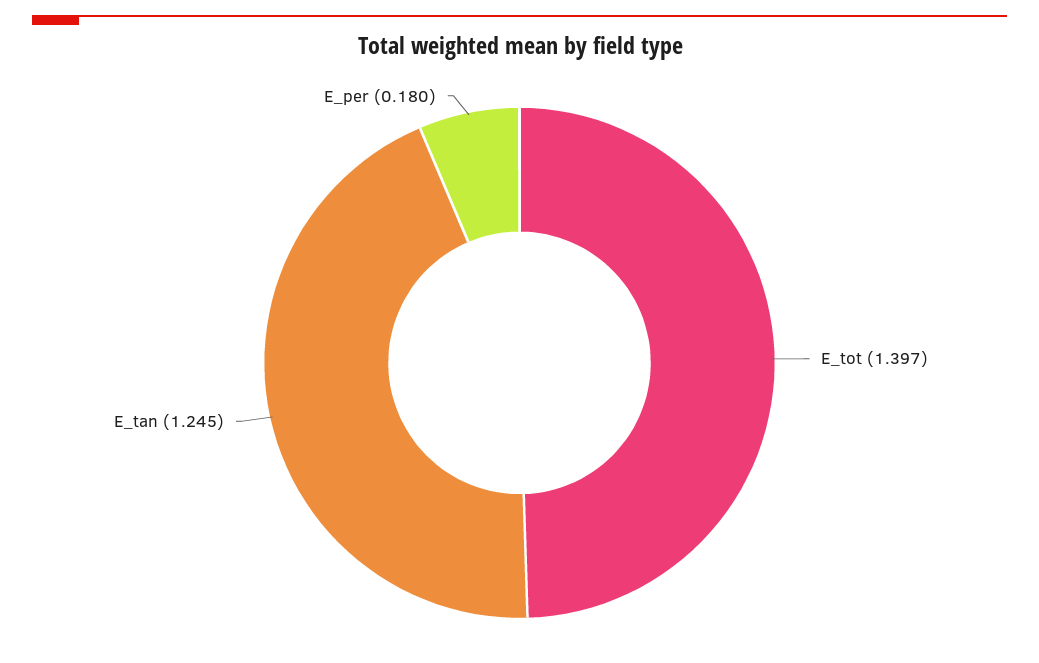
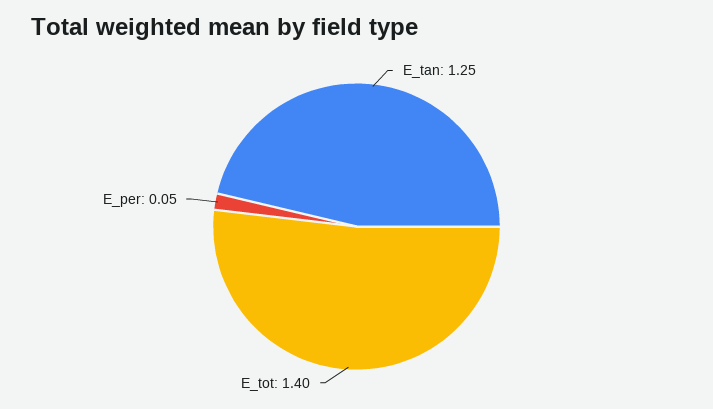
  {
    "E_tot": 1.397,
    "E_tan": 1.245,
-   "E_per": 0.18
+   "E_per": 0.05
  }

